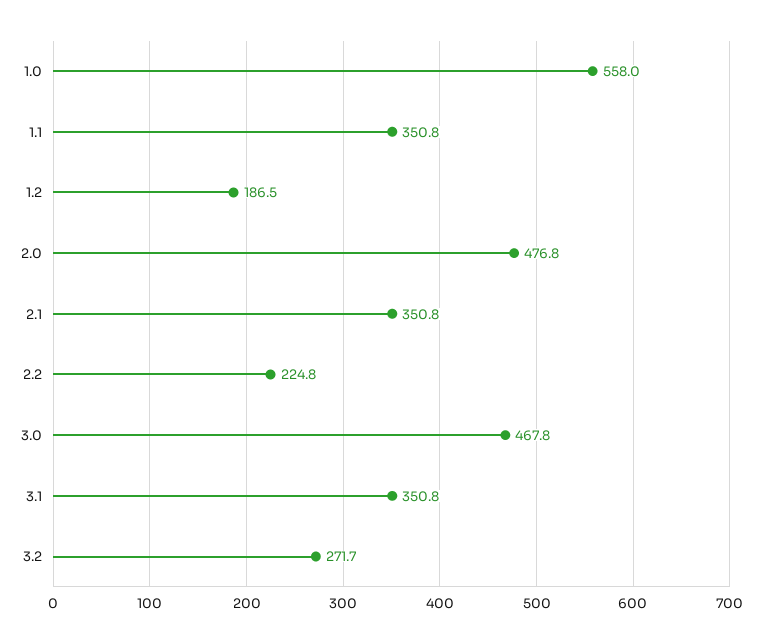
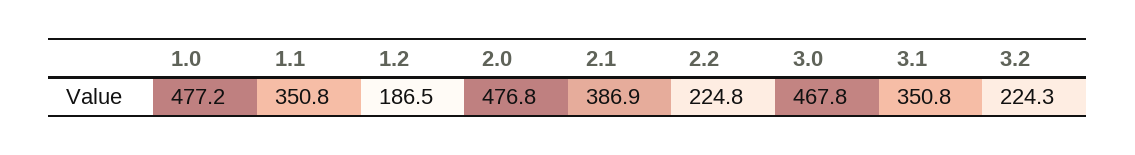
  {
-   "1.0": 558,
+   "1.0": 477.2,
    "1.1": 350.8,
    "1.2": 186.5,
    "2.0": 476.8,
-   "2.1": 350.8,
+   "2.1": 386.9,
    "2.2": 224.8,
    "3.0": 467.8,
    "3.1": 350.8,
-   "3.2": 271.7
+   "3.2": 224.3
  }

